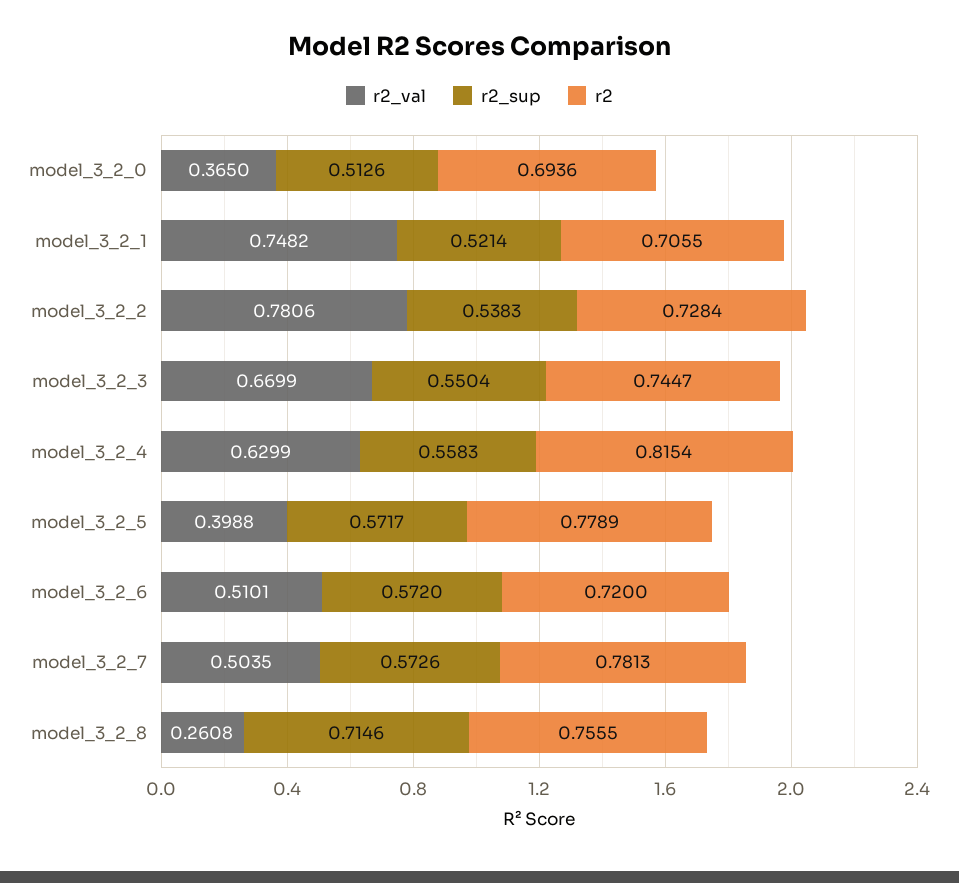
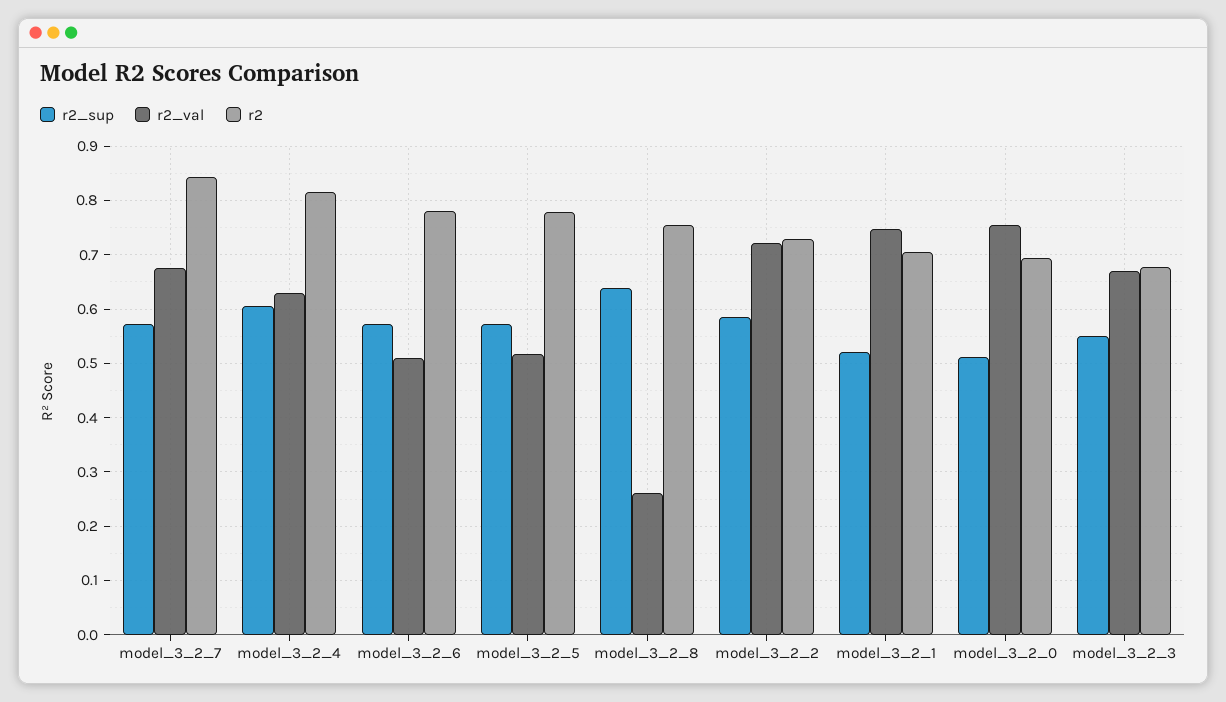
  {
    "r2_val": {
-     "model_3_2_0": 0.365,
+     "model_3_2_0": 0.76,
      "model_3_2_1": 0.7482,
-     "model_3_2_2": 0.7806,
+     "model_3_2_2": 0.72,
      "model_3_2_3": 0.6699,
      "model_3_2_4": 0.6299,
-     "model_3_2_5": 0.3988,
+     "model_3_2_5": 0.52,
      "model_3_2_6": 0.5101,
-     "model_3_2_7": 0.5035,
+     "model_3_2_7": 0.68,
      "model_3_2_8": 0.2608
    },
    "r2_sup": {
      "model_3_2_0": 0.5126,
      "model_3_2_1": 0.5214,
-     "model_3_2_2": 0.5383,
+     "model_3_2_2": 0.58,
      "model_3_2_3": 0.5504,
-     "model_3_2_4": 0.5583,
+     "model_3_2_4": 0.6,
      "model_3_2_5": 0.5717,
      "model_3_2_6": 0.572,
      "model_3_2_7": 0.5726,
-     "model_3_2_8": 0.7146
+     "model_3_2_8": 0.64
    },
    "r2": {
      "model_3_2_0": 0.6936,
      "model_3_2_1": 0.7055,
      "model_3_2_2": 0.7284,
-     "model_3_2_3": 0.7447,
+     "model_3_2_3": 0.68,
      "model_3_2_4": 0.8154,
      "model_3_2_5": 0.7789,
-     "model_3_2_6": 0.72,
+     "model_3_2_6": 0.78,
-     "model_3_2_7": 0.7813,
+     "model_3_2_7": 0.84,
      "model_3_2_8": 0.7555
    }
  }

